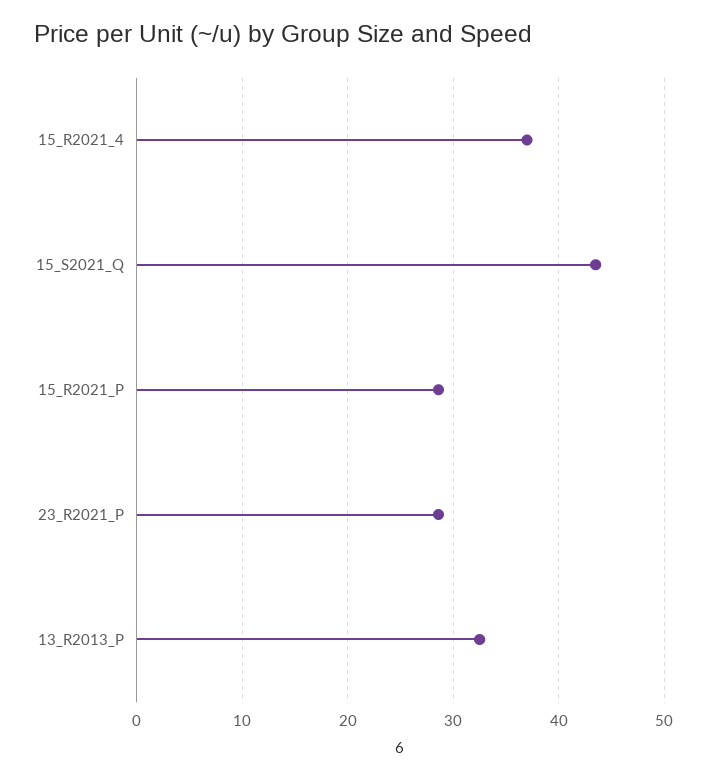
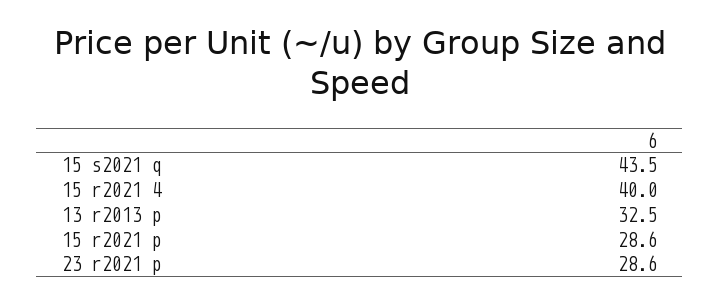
  {
-   "15_R2021_4": 37,
+   "15_R2021_4": 40,
    "15_S2021_Q": 43.5,
    "15_R2021_P": 28.6,
    "23_R2021_P": 28.6,
    "13_R2013_P": 32.5
  }

